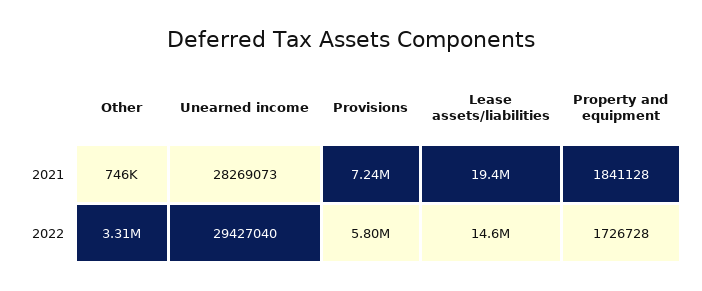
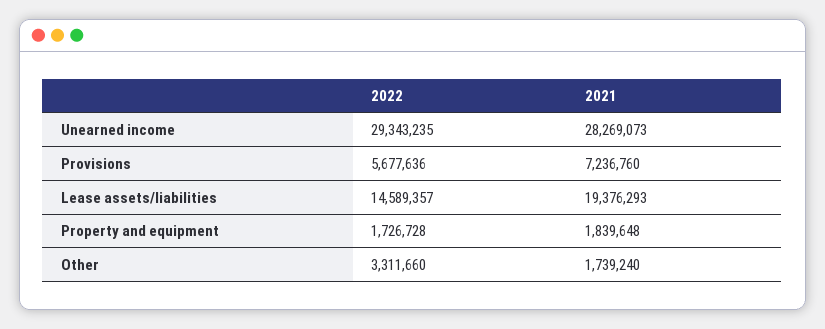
  {
    "Other": {
-     "2021": 746000,
+     "2021": 1739240,
      "2022": 3311660
    },
    "Unearned income": {
      "2021": 28269073,
-     "2022": 29427040
+     "2022": 29343235
    },
    "Provisions": {
      "2021": 7236760,
-     "2022": 5800000
+     "2022": 5677636
    },
    "Lease assets/liabilities": {
      "2021": 19376293,
      "2022": 14589357
    },
    "Property and equipment": {
-     "2021": 1841128,
+     "2021": 1839648,
      "2022": 1726728
    }
  }

